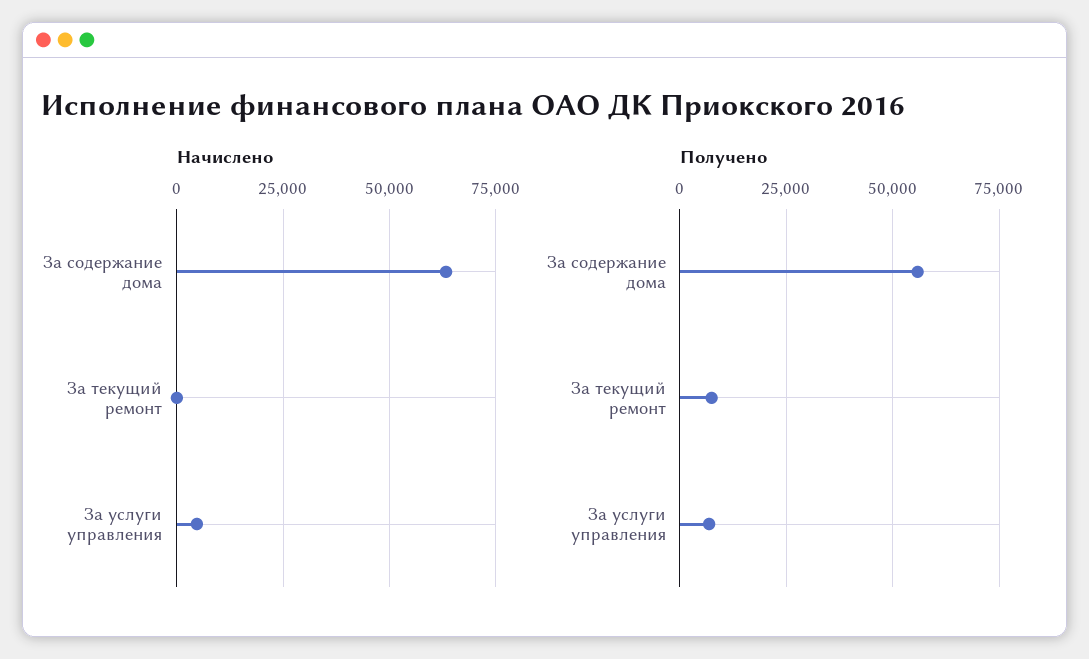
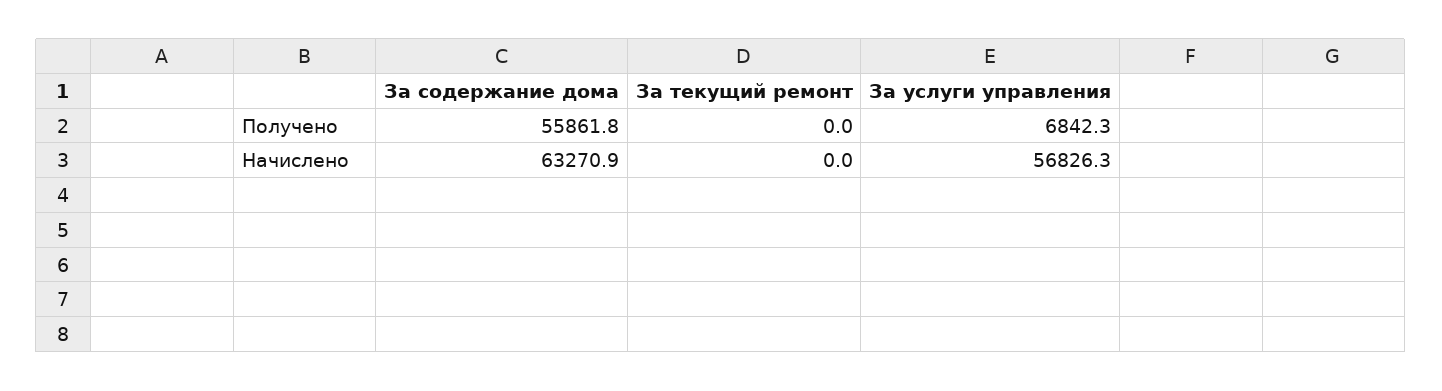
  {
    "Начислено": {
      "За содержание дома": 63270.9,
      "За текущий ремонт": 0,
-     "За услуги управления": 5000
+     "За услуги управления": 56826.3
    },
    "Получено": {
      "За содержание дома": 55861.8,
-     "За текущий ремонт": 7500,
+     "За текущий ремонт": 0,
      "За услуги управления": 6842.3
    }
  }

